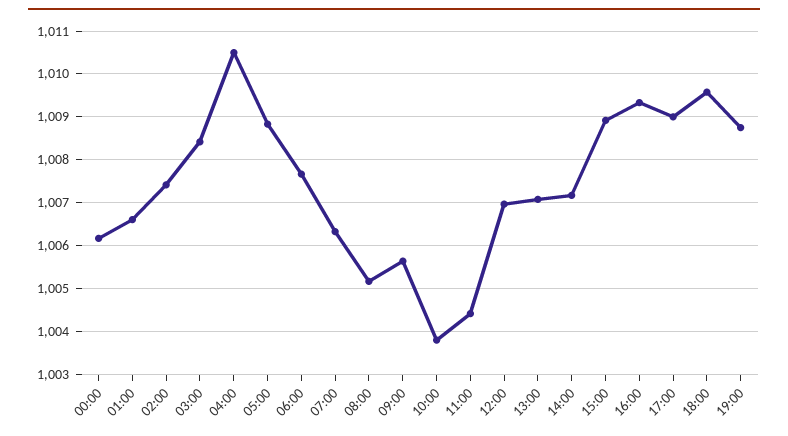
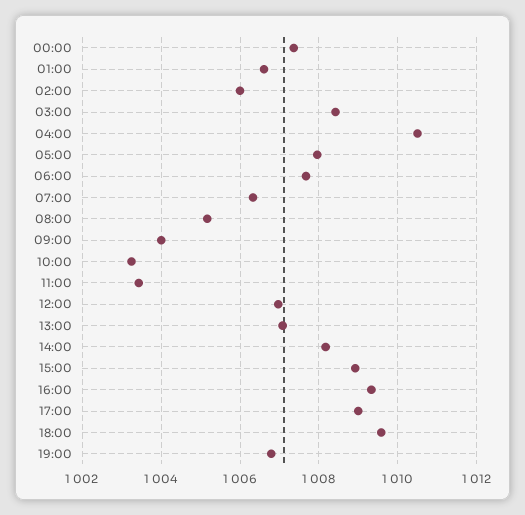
  {
-   "00:00": 1006.2,
+   "00:00": 1007.4,
    "01:00": 1006.6,
-   "02:00": 1007.4,
+   "02:00": 1006,
    "03:00": 1008.4,
    "04:00": 1010.6,
-   "05:00": 1008.8,
+   "05:00": 1008,
    "06:00": 1007.6,
    "07:00": 1006.4,
    "08:00": 1005.2,
-   "09:00": 1005.6,
+   "09:00": 1004,
-   "10:00": 1003.8,
+   "10:00": 1003.2,
-   "11:00": 1004.4,
+   "11:00": 1003.4,
    "12:00": 1007,
    "13:00": 1007,
-   "14:00": 1007.2,
+   "14:00": 1008.2,
    "15:00": 1009,
    "16:00": 1009.4,
    "17:00": 1009,
    "18:00": 1009.6,
-   "19:00": 1008.8
+   "19:00": 1006.8
  }

